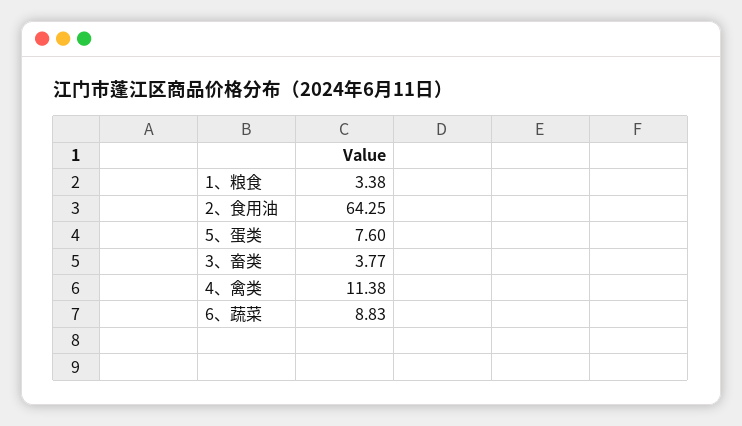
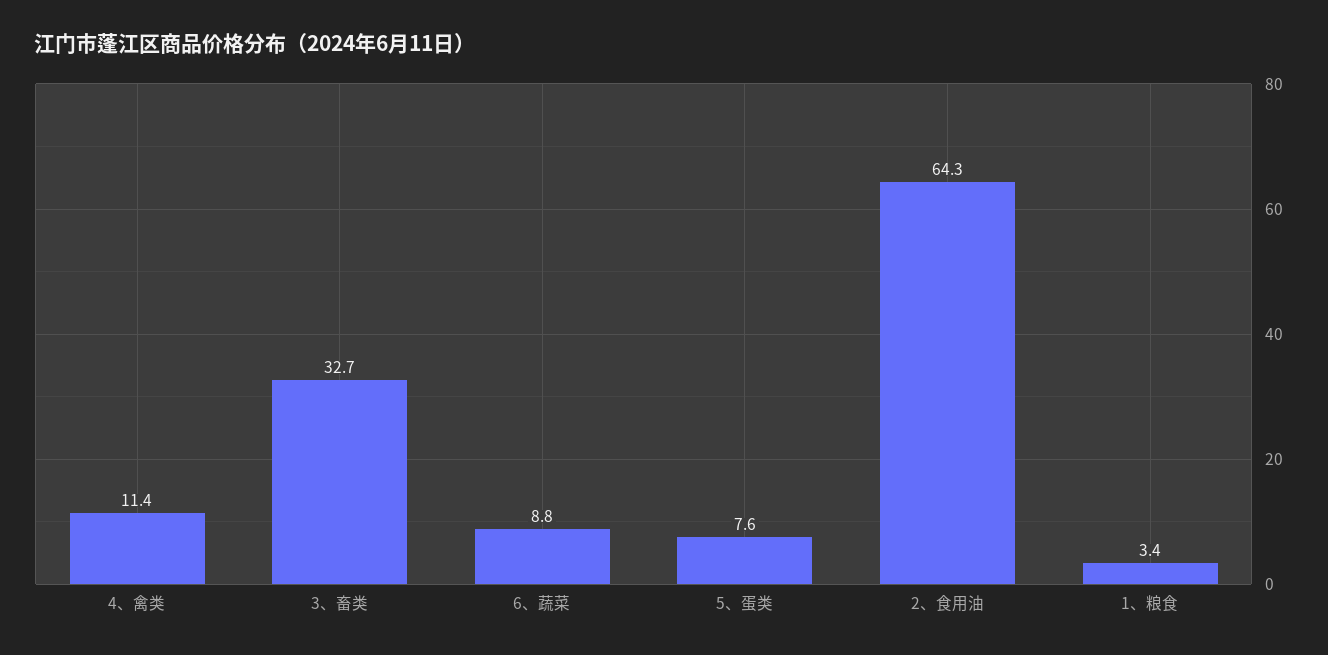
  {
    "1、粮食": 3.38,
    "2、食用油": 64.25,
    "5、蛋类": 7.6,
-   "3、畜类": 3.77,
+   "3、畜类": 32.7,
    "4、禽类": 11.38,
    "6、蔬菜": 8.83
  }

